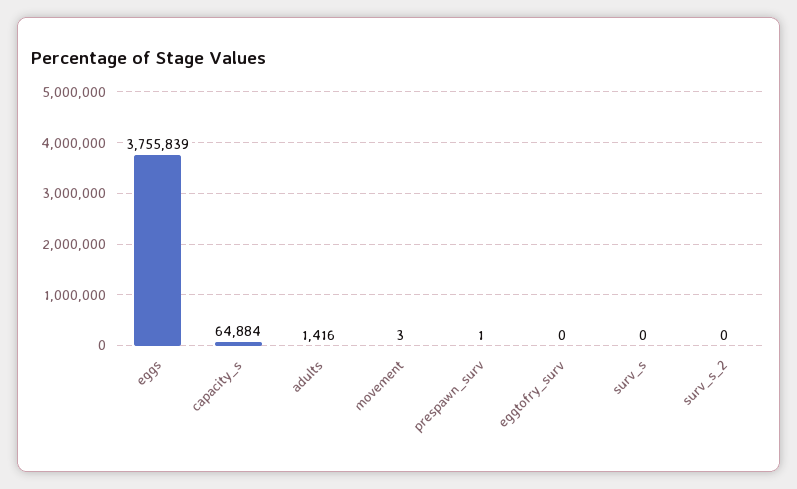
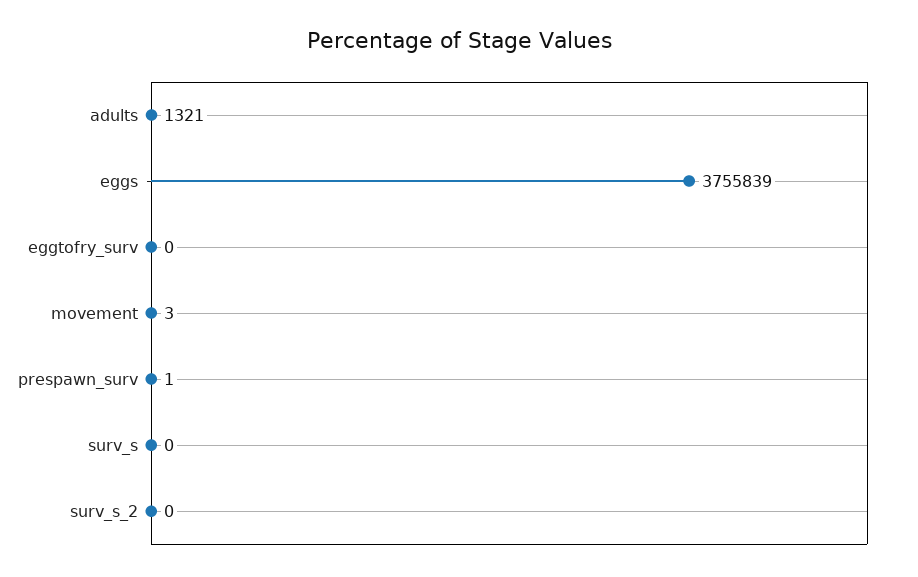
  {
    "eggs": 3755839,
-   "capacity_s": 64884,
-   "adults": 1416,
+   "adults": 1321,
    "movement": 3,
    "prespawn_surv": 1,
    "eggtofry_surv": 0,
    "surv_s": 0,
    "surv_s_2": 0
  }

